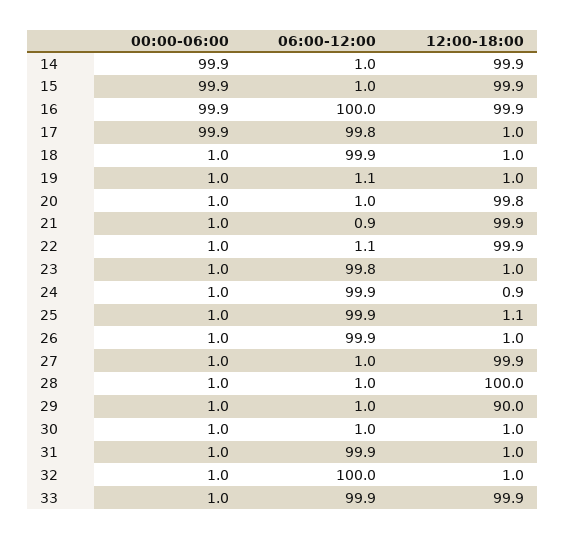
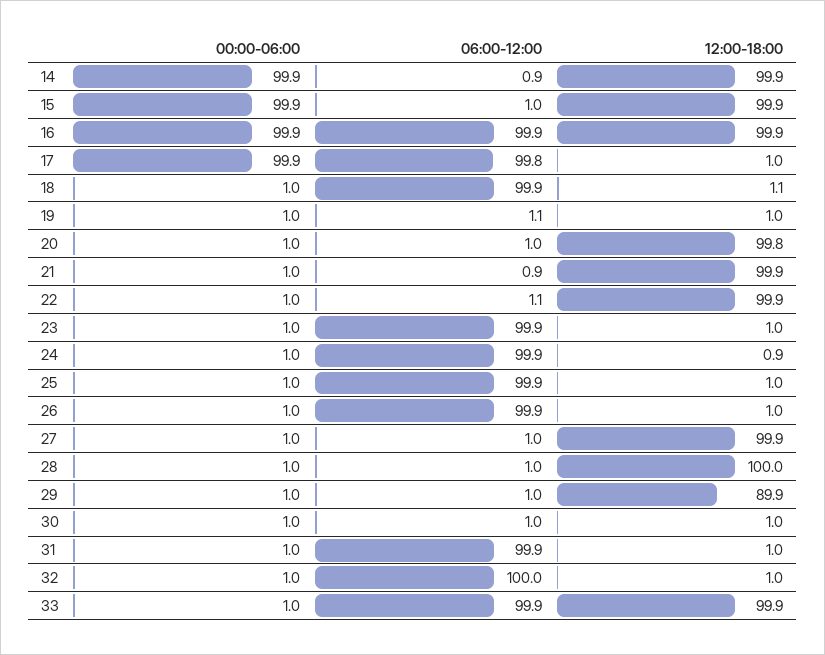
  {
    "00:00-06:00": {
      "14": 99.9,
      "15": 99.9,
      "16": 99.9,
      "17": 99.9,
      "18": 1,
      "19": 1,
      "20": 1,
      "21": 1,
      "22": 1,
      "23": 1,
      "24": 1,
      "25": 1,
      "26": 1,
      "27": 1,
      "28": 1,
      "29": 1,
      "30": 1,
      "31": 1,
      "32": 1,
      "33": 1
    },
    "06:00-12:00": {
-     "14": 1,
+     "14": 0.9,
      "15": 1,
-     "16": 100,
+     "16": 99.9,
      "17": 99.8,
      "18": 99.9,
      "19": 1.1,
      "20": 1,
      "21": 0.9,
      "22": 1.1,
-     "23": 99.8,
+     "23": 99.9,
      "24": 99.9,
      "25": 99.9,
      "26": 99.9,
      "27": 1,
      "28": 1,
      "29": 1,
      "30": 1,
      "31": 99.9,
      "32": 100,
      "33": 99.9
    },
    "12:00-18:00": {
      "14": 99.9,
      "15": 99.9,
      "16": 99.9,
      "17": 1,
-     "18": 1,
+     "18": 1.1,
      "19": 1,
      "20": 99.8,
      "21": 99.9,
      "22": 99.9,
      "23": 1,
      "24": 0.9,
-     "25": 1.1,
+     "25": 1,
      "26": 1,
      "27": 99.9,
      "28": 100,
-     "29": 90,
+     "29": 89.9,
      "30": 1,
      "31": 1,
      "32": 1,
      "33": 99.9
    }
  }

